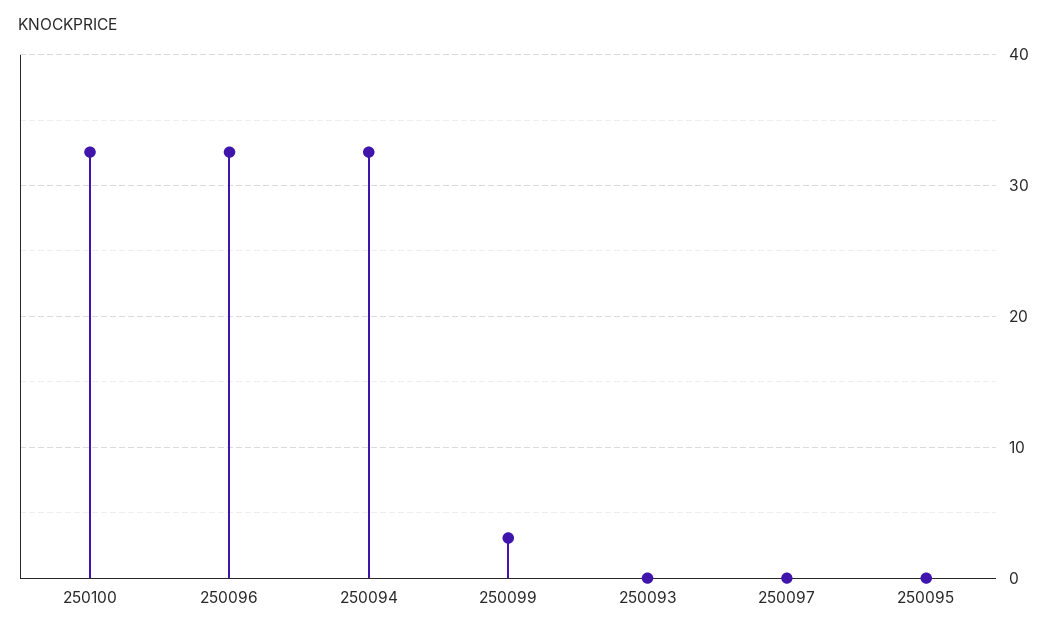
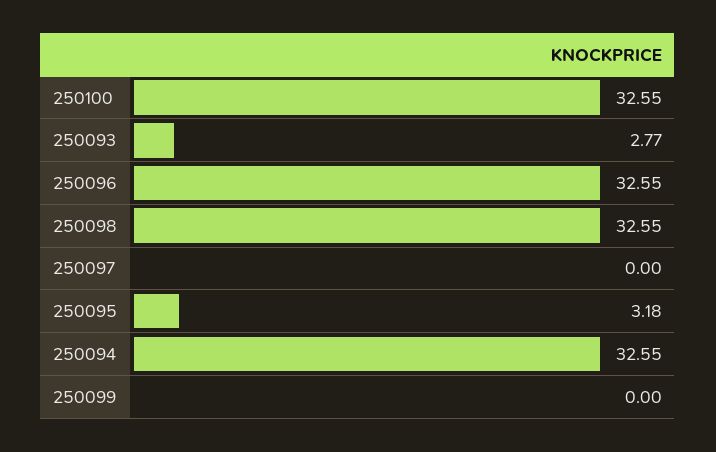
  {
    "250100": 32.55,
    "250096": 32.55,
    "250094": 32.55,
-   "250099": 3,
+   "250099": 0,
-   "250093": 0,
+   "250093": 2.77,
    "250097": 0,
-   "250095": 0
+   "250095": 3.18,
+   "250098": 32.55
  }

